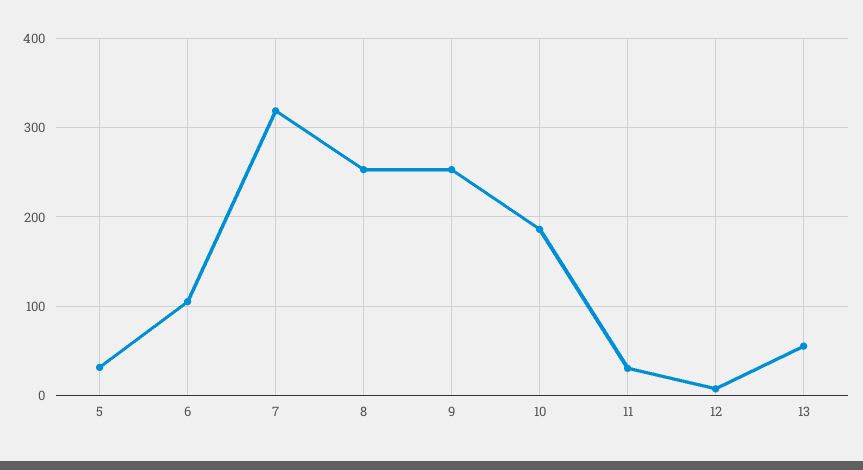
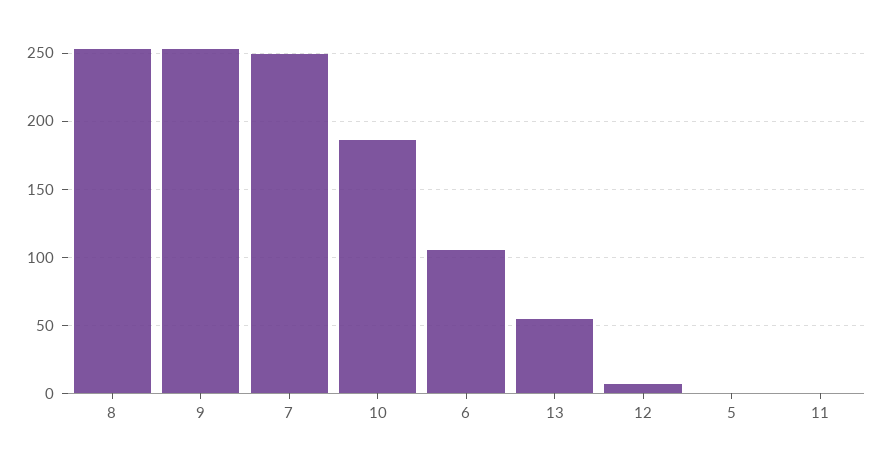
  {
-   "5": 30,
+   "5": 0,
    "6": 105,
-   "7": 320,
+   "7": 250,
    "8": 255,
    "9": 255,
    "10": 185,
-   "11": 30,
+   "11": 0,
    "12": 5,
    "13": 55
  }

